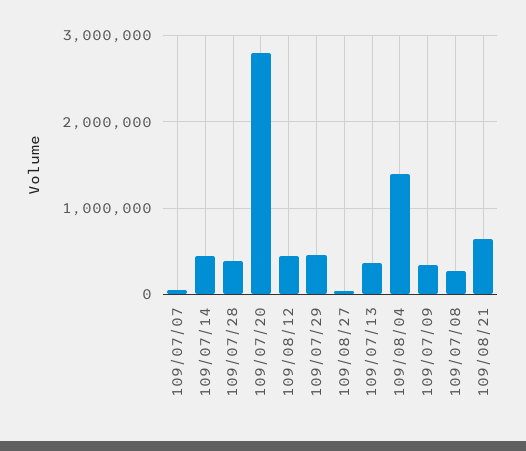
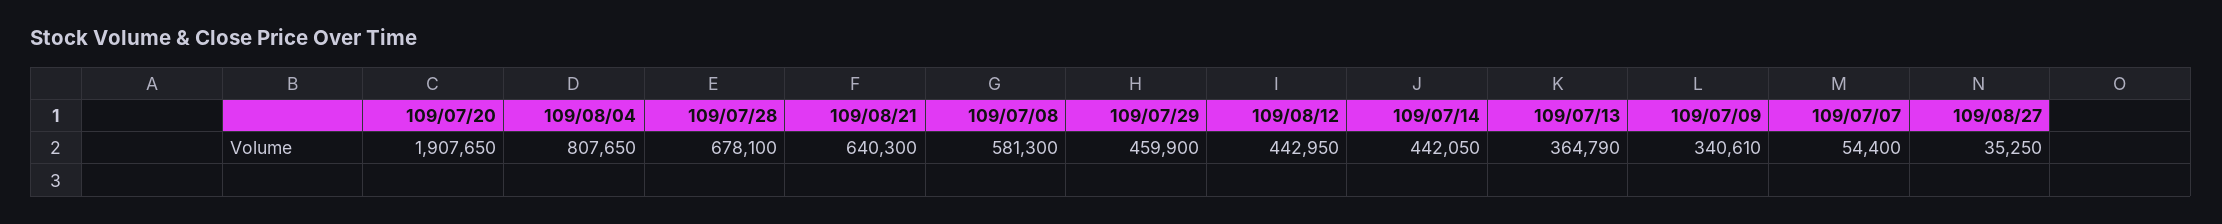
  {
    "109/07/07": 54400,
    "109/07/14": 442050,
-   "109/07/28": 400000,
+   "109/07/28": 678100,
-   "109/07/20": 2800000,
+   "109/07/20": 1907650,
    "109/08/12": 442950,
    "109/07/29": 459900,
    "109/08/27": 35250,
    "109/07/13": 364790,
-   "109/08/04": 1400000,
+   "109/08/04": 807650,
    "109/07/09": 340610,
-   "109/07/08": 300000,
+   "109/07/08": 581300,
    "109/08/21": 640300
  }

